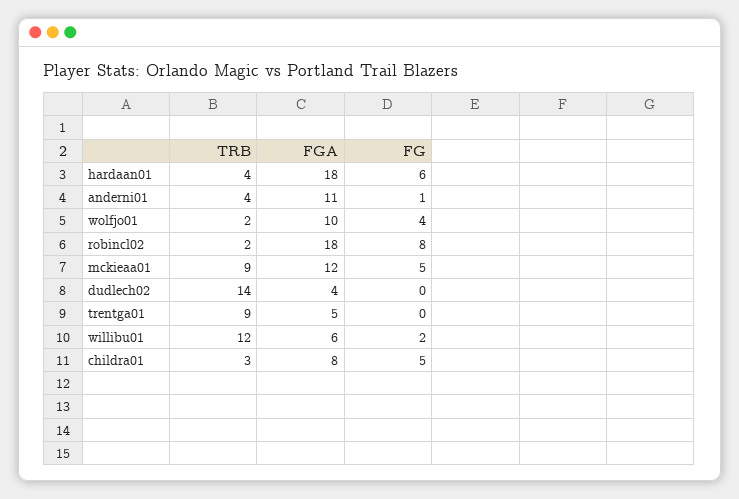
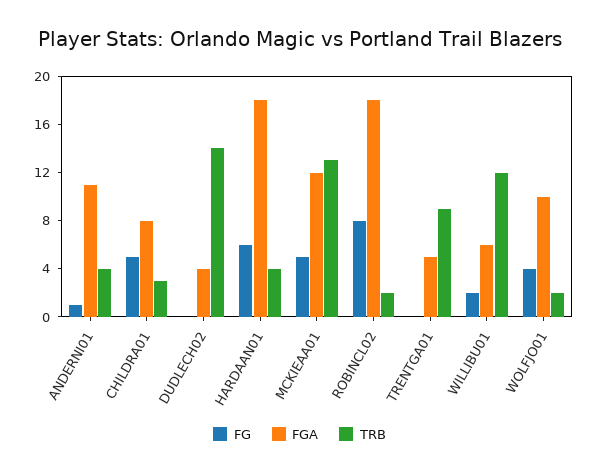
  {
    "TRB": {
      "hardaan01": 4,
      "anderni01": 4,
      "wolfjo01": 2,
      "robincl02": 2,
-     "mckieaa01": 9,
+     "mckieaa01": 13,
      "dudlech02": 14,
      "trentga01": 9,
      "willibu01": 12,
      "childra01": 3
    },
    "FGA": {
      "hardaan01": 18,
      "anderni01": 11,
      "wolfjo01": 10,
      "robincl02": 18,
      "mckieaa01": 12,
      "dudlech02": 4,
      "trentga01": 5,
      "willibu01": 6,
      "childra01": 8
    },
    "FG": {
      "hardaan01": 6,
      "anderni01": 1,
      "wolfjo01": 4,
      "robincl02": 8,
      "mckieaa01": 5,
      "dudlech02": 0,
      "trentga01": 0,
      "willibu01": 2,
      "childra01": 5
    }
  }

